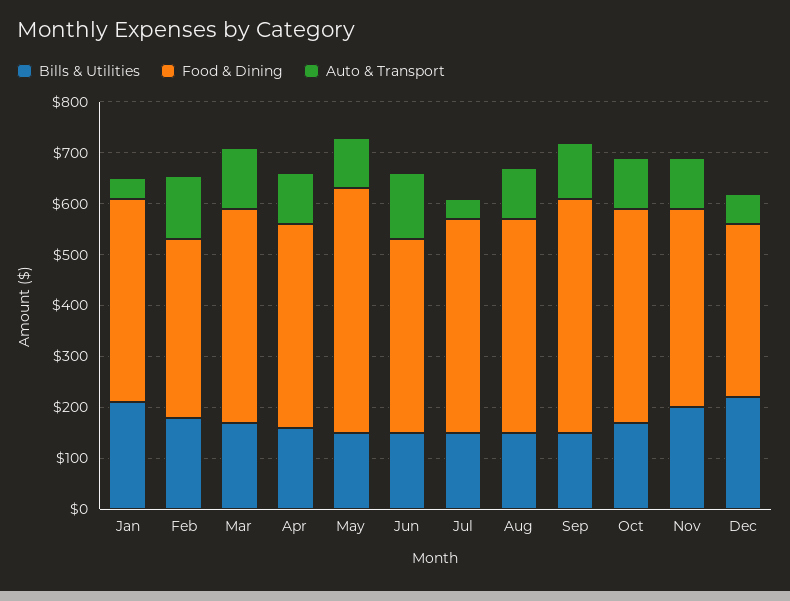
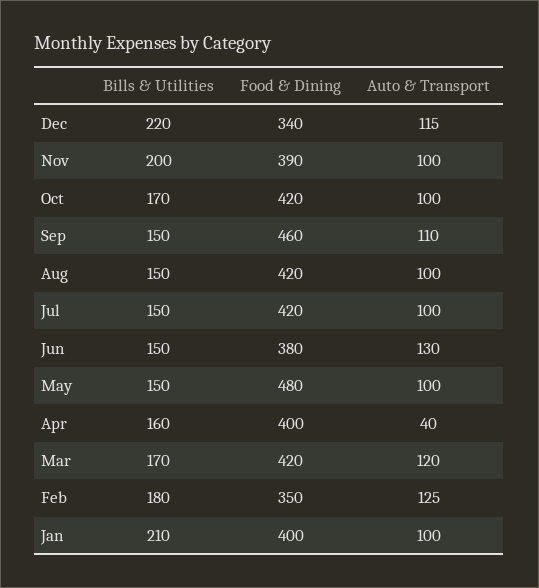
  {
    "Bills & Utilities": {
      "Jan": 210,
      "Feb": 180,
      "Mar": 170,
      "Apr": 160,
      "May": 150,
      "Jun": 150,
      "Jul": 150,
      "Aug": 150,
      "Sep": 150,
      "Oct": 170,
      "Nov": 200,
      "Dec": 220
    },
    "Food & Dining": {
      "Jan": 400,
      "Feb": 350,
      "Mar": 420,
      "Apr": 400,
      "May": 480,
      "Jun": 380,
      "Jul": 420,
      "Aug": 420,
      "Sep": 460,
      "Oct": 420,
      "Nov": 390,
      "Dec": 340
    },
    "Auto & Transport": {
-     "Jan": 40,
+     "Jan": 100,
      "Feb": 125,
      "Mar": 120,
-     "Apr": 100,
+     "Apr": 40,
      "May": 100,
      "Jun": 130,
-     "Jul": 40,
+     "Jul": 100,
      "Aug": 100,
      "Sep": 110,
      "Oct": 100,
      "Nov": 100,
-     "Dec": 60
+     "Dec": 115
    }
  }

